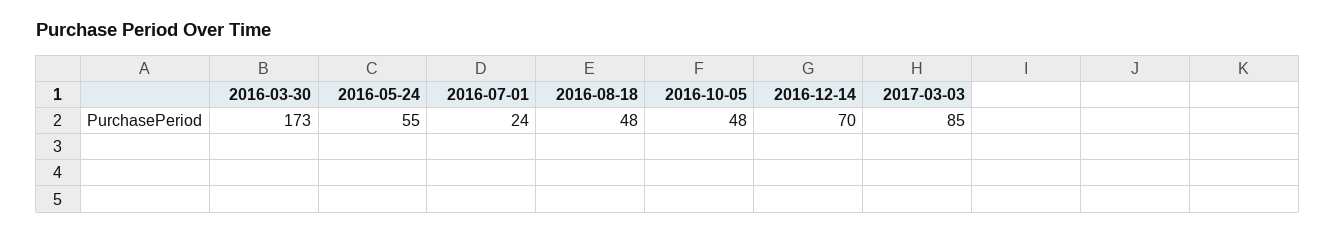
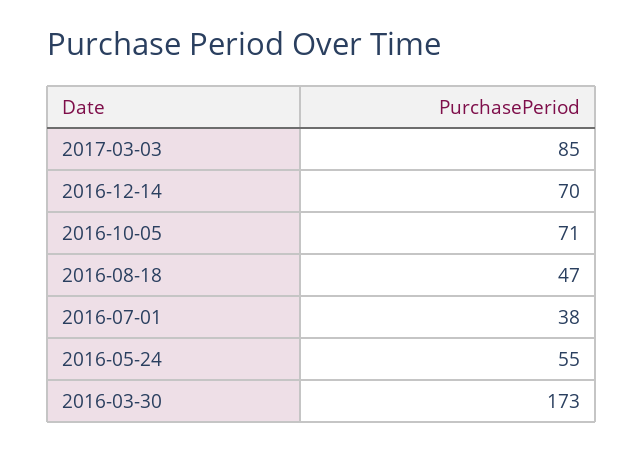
  {
    "2016-03-30": 173,
    "2016-05-24": 55,
-   "2016-07-01": 24,
+   "2016-07-01": 38,
-   "2016-08-18": 48,
+   "2016-08-18": 47,
-   "2016-10-05": 48,
+   "2016-10-05": 71,
    "2016-12-14": 70,
    "2017-03-03": 85
  }

